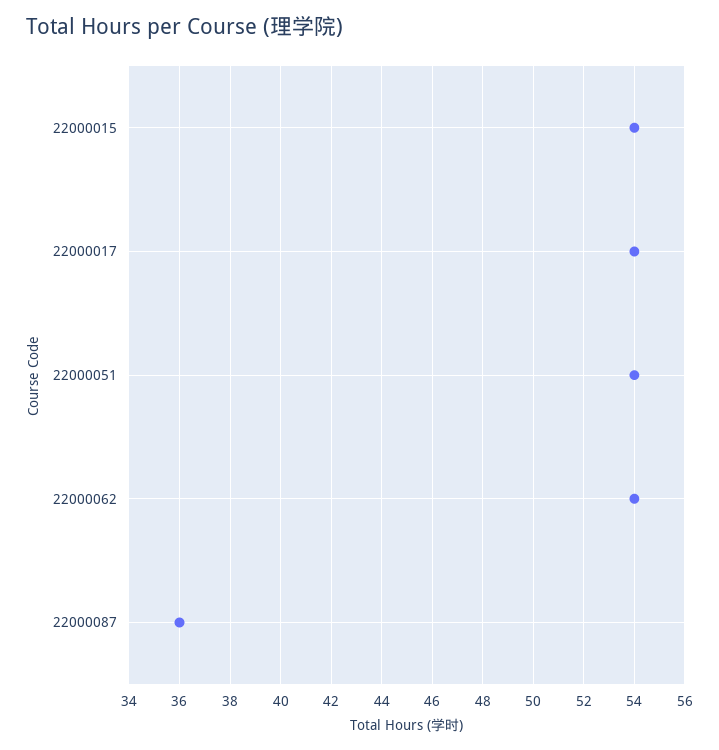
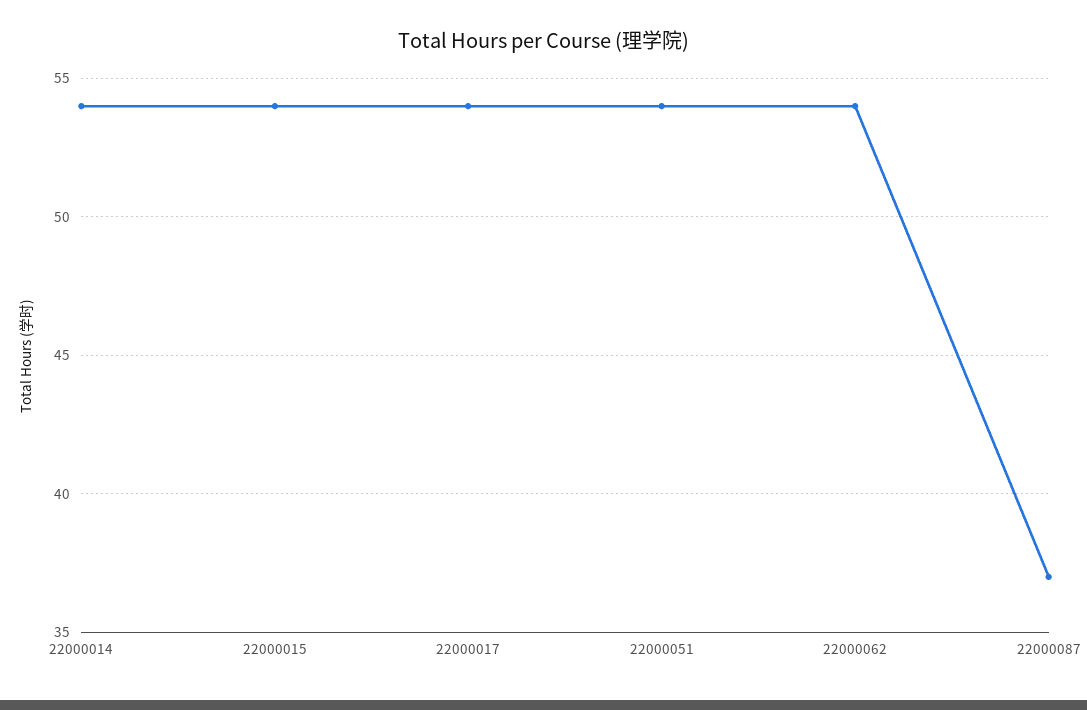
  {
    "22000015": 54,
    "22000017": 54,
    "22000051": 54,
    "22000062": 54,
-   "22000087": 36
+   "22000087": 37,
+   "22000014": 54
  }

